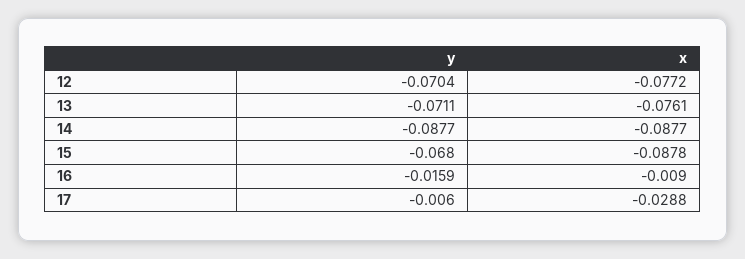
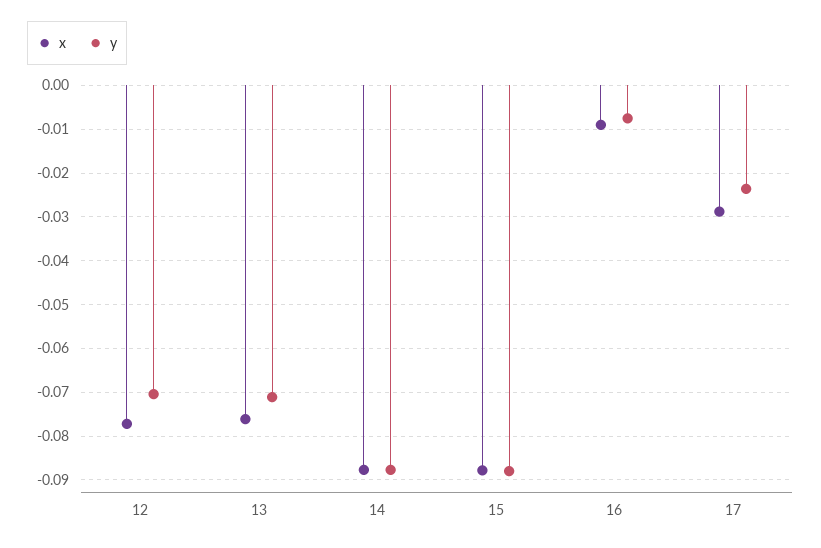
  {
    "y": {
      "12": -0.0704,
      "13": -0.0711,
      "14": -0.0877,
-     "15": -0.068,
+     "15": -0.088,
-     "16": -0.0159,
+     "16": -0.008,
-     "17": -0.006
+     "17": -0.024
    },
    "x": {
      "12": -0.0772,
      "13": -0.0761,
      "14": -0.0877,
      "15": -0.0878,
      "16": -0.009,
      "17": -0.0288
    }
  }

